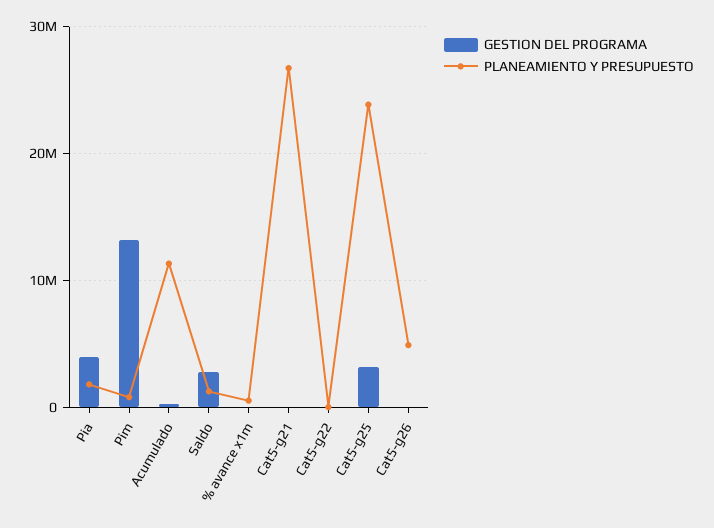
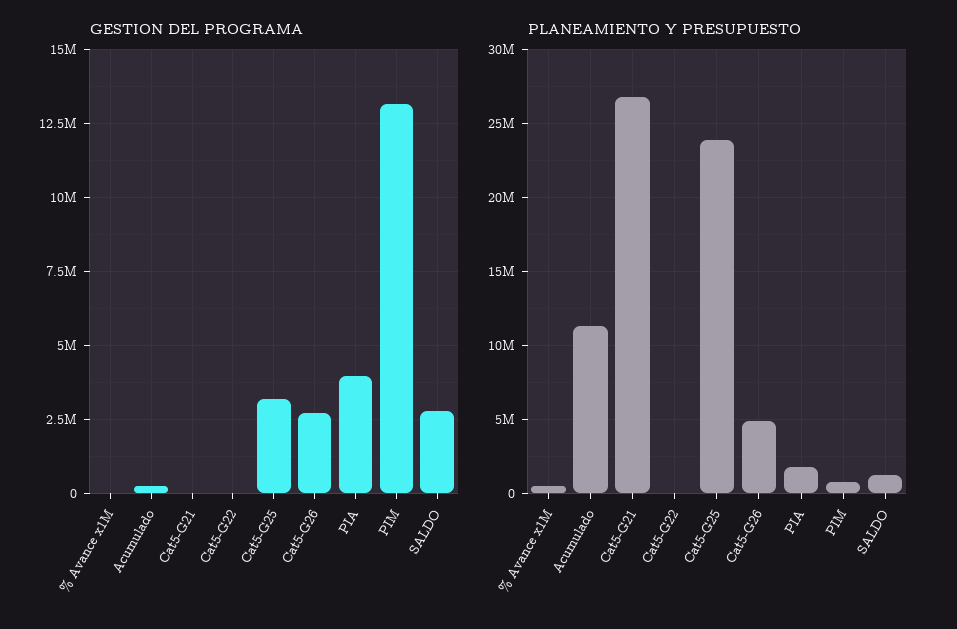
  {
    "GESTION DEL PROGRAMA": {
      "Pia": 4000000,
      "Pim": 13250000,
      "Acumulado": 250000,
      "Saldo": 2750000,
      "% avance x1m": 0,
      "Cat5-g21": 0,
      "Cat5-g22": 0,
      "Cat5-g25": 3250000,
-     "Cat5-g26": 0
+     "Cat5-g26": 2750000
    },
    "PLANEAMIENTO Y PRESUPUESTO": {
      "Pia": 2000000,
      "Pim": 1000000,
      "Acumulado": 11500000,
      "Saldo": 1000000,
      "% avance x1m": 500000,
      "Cat5-g21": 26500000,
      "Cat5-g22": 0,
      "Cat5-g25": 24000000,
      "Cat5-g26": 5000000
    }
  }

